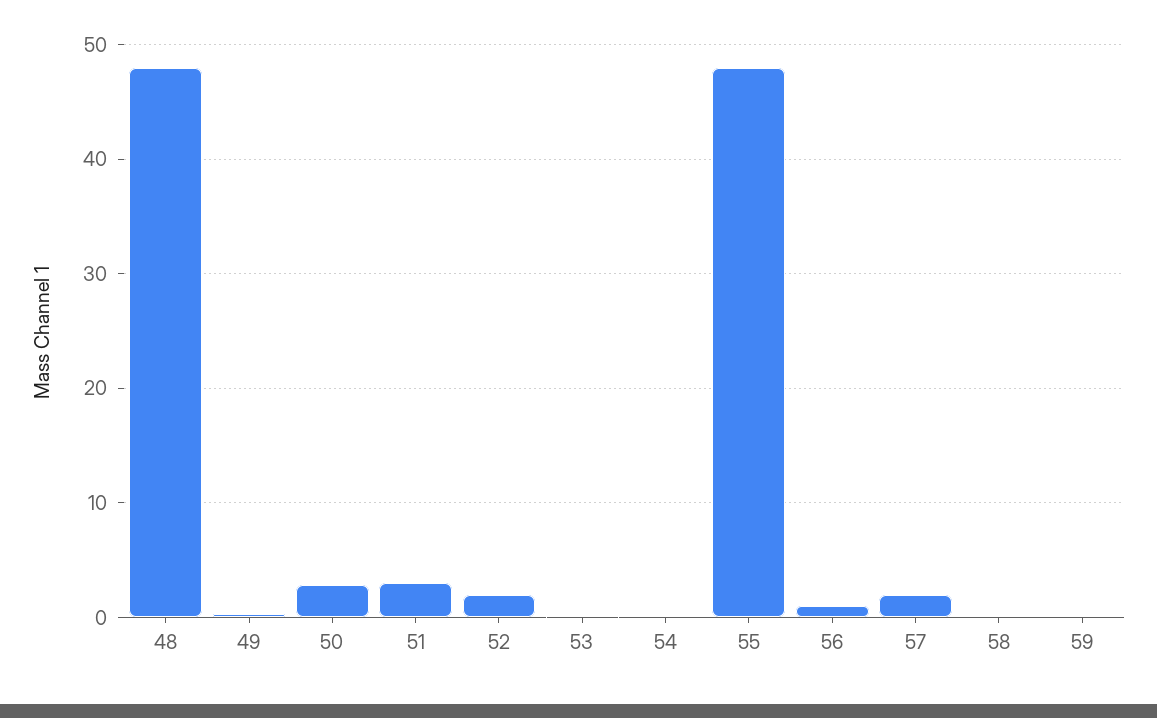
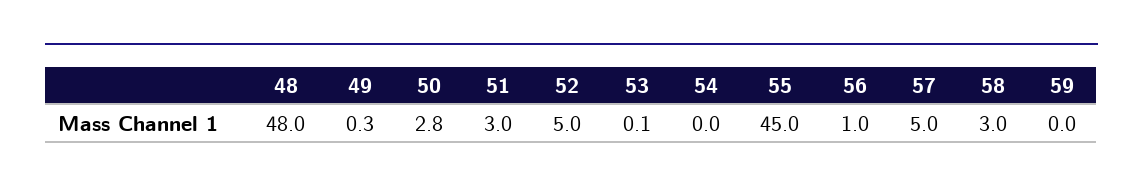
  {
    "48": 48,
    "49": 0.3,
    "50": 2.8,
    "51": 3,
-   "52": 2,
+   "52": 5,
    "53": 0.1,
    "54": 0,
-   "55": 48,
+   "55": 45,
    "56": 1,
-   "57": 2,
+   "57": 5,
-   "58": 0,
+   "58": 3,
    "59": 0
  }

